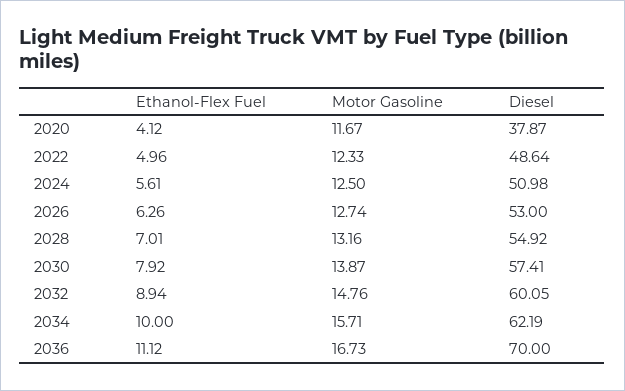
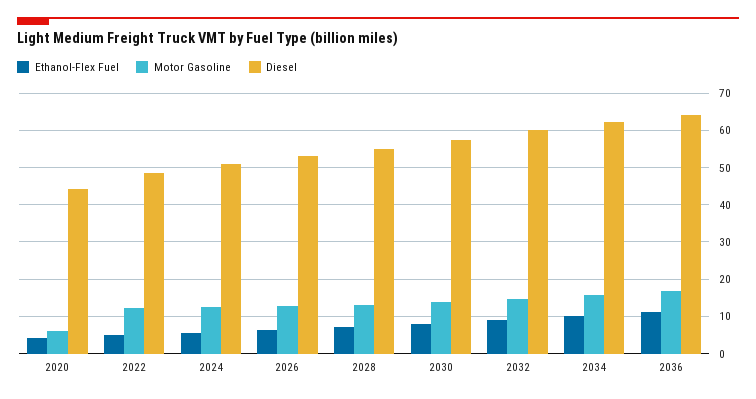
  {
    "Ethanol-Flex Fuel": {
      "2020": 4.12,
      "2022": 4.96,
      "2024": 5.61,
      "2026": 6.26,
      "2028": 7.01,
      "2030": 7.92,
      "2032": 8.94,
      "2034": 10,
      "2036": 11.12
    },
    "Motor Gasoline": {
-     "2020": 11.67,
+     "2020": 6,
      "2022": 12.33,
      "2024": 12.5,
      "2026": 12.74,
      "2028": 13.16,
      "2030": 13.87,
      "2032": 14.76,
      "2034": 15.71,
      "2036": 16.73
    },
    "Diesel": {
-     "2020": 37.87,
+     "2020": 44,
      "2022": 48.64,
      "2024": 50.98,
      "2026": 53,
      "2028": 54.92,
      "2030": 57.41,
      "2032": 60.05,
      "2034": 62.19,
-     "2036": 70
+     "2036": 64
    }
  }

